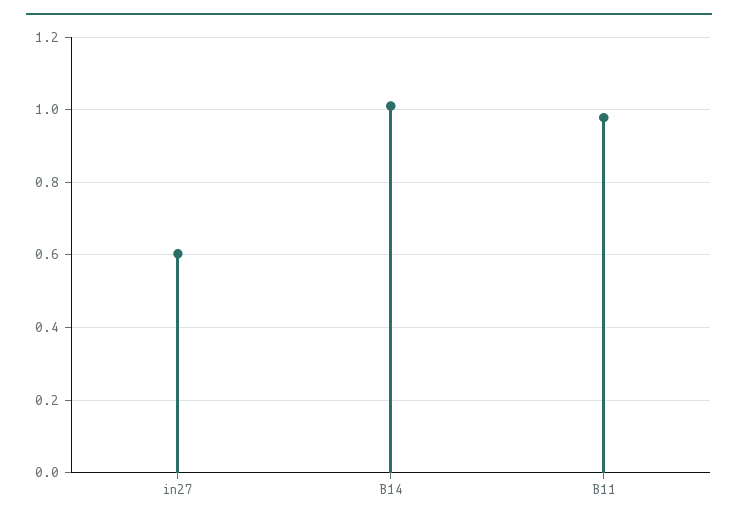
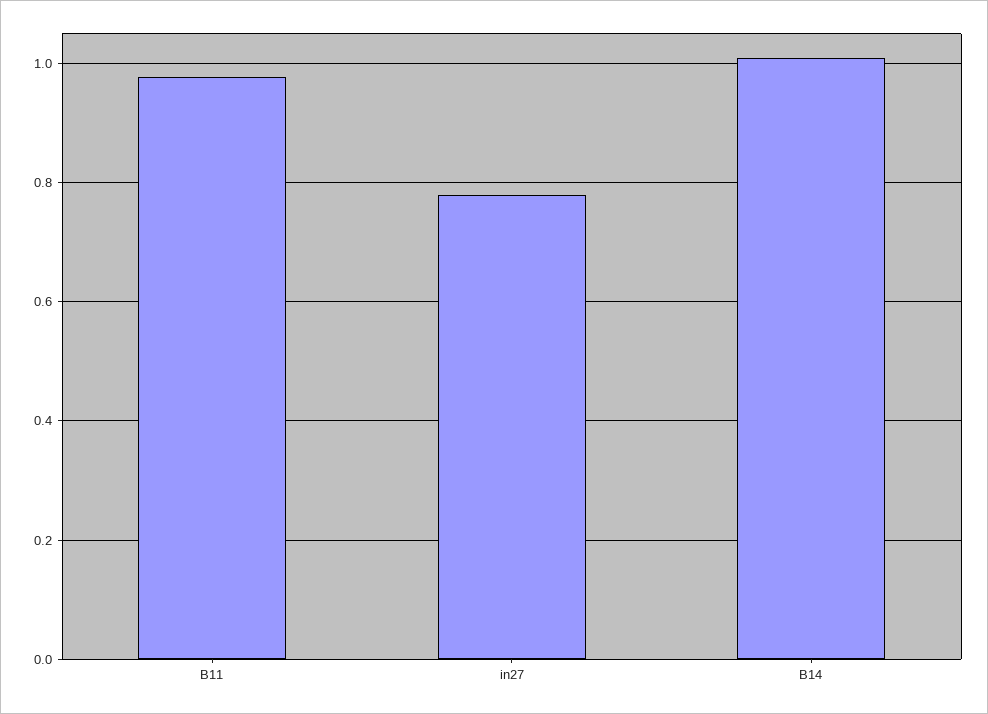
  {
-   "in27": 0.6,
+   "in27": 0.78,
    "B14": 1.02,
    "B11": 0.98
  }

